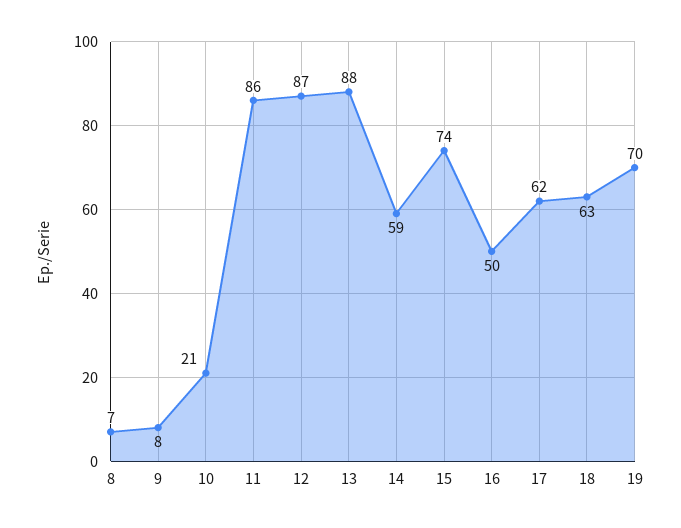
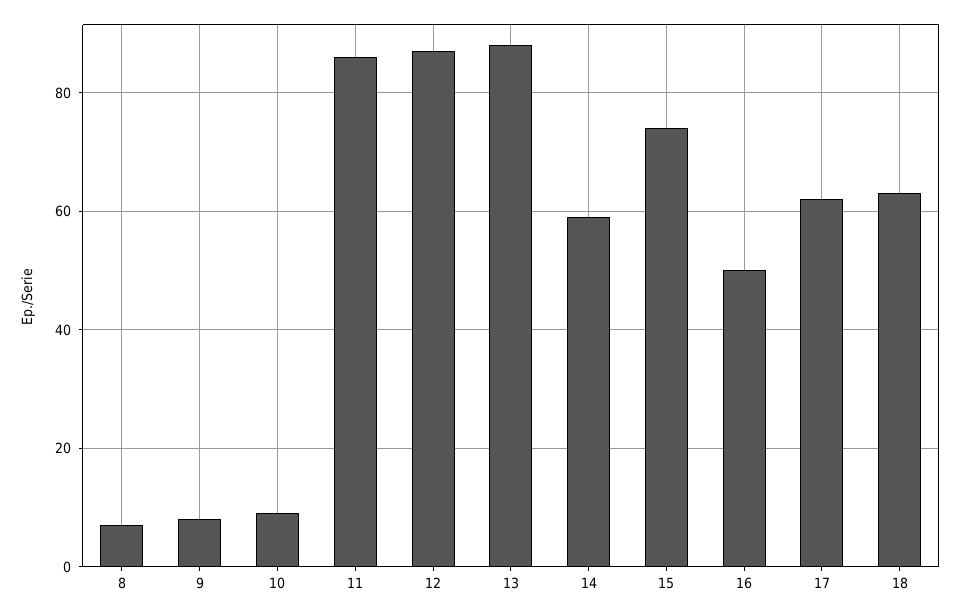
  {
    "8": 7,
    "9": 8,
-   "10": 21,
+   "10": 10,
    "11": 86,
    "12": 87,
    "13": 88,
    "14": 59,
    "15": 74,
    "16": 50,
    "17": 62,
-   "18": 63,
+   "18": 63
-   "19": 70
  }

